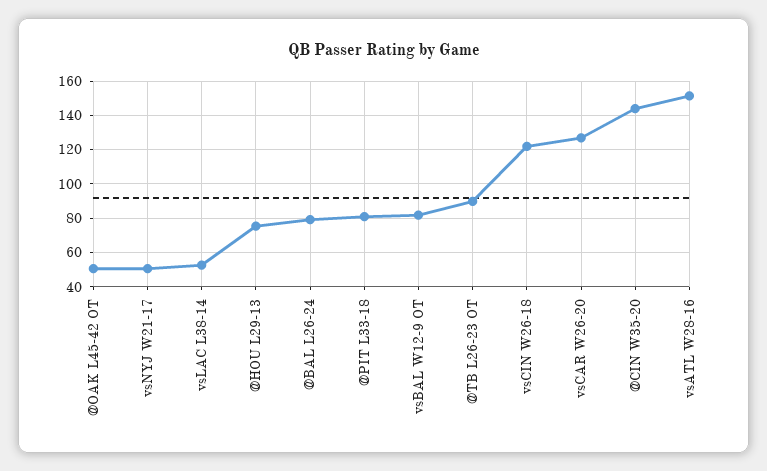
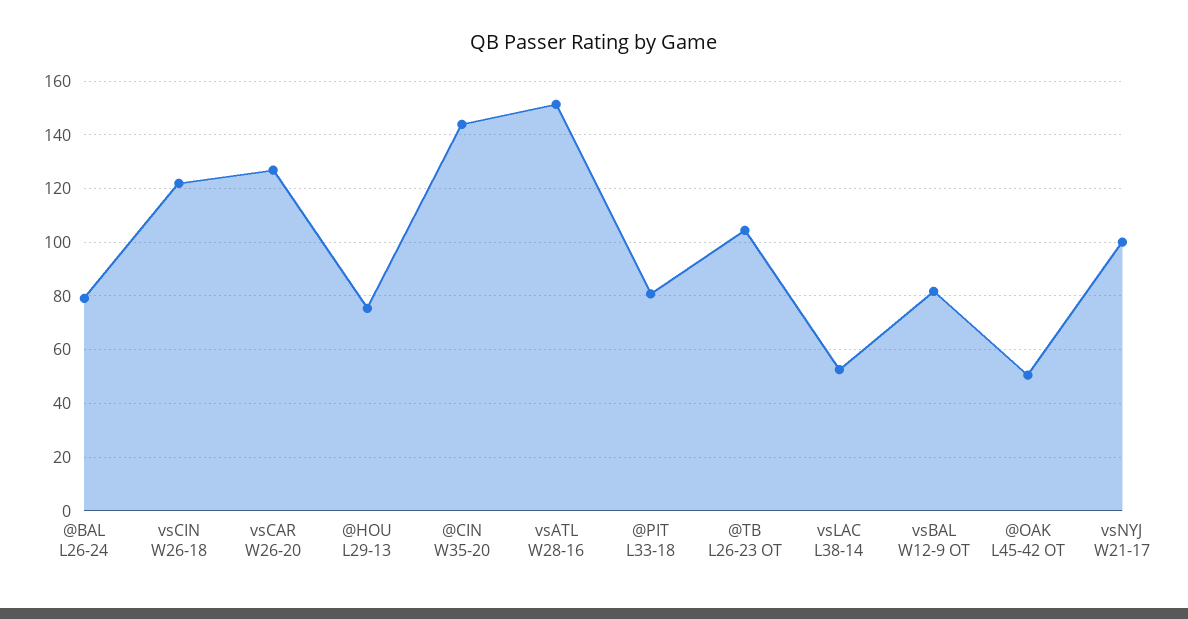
  {
    "@OAK L45-42 OT": 50,
-   "vsNYJ W21-17": 50,
+   "vsNYJ W21-17": 100,
    "vsLAC L38-14": 52.5,
    "@HOU L29-13": 75,
    "@BAL L26-24": 80,
    "@PIT L33-18": 80,
    "vsBAL W12-9 OT": 82.5,
-   "@TB L26-23 OT": 90,
+   "@TB L26-23 OT": 105,
    "vsCIN W26-18": 122.5,
    "vsCAR W26-20": 127.5,
    "@CIN W35-20": 145,
    "vsATL W28-16": 152.5
  }

